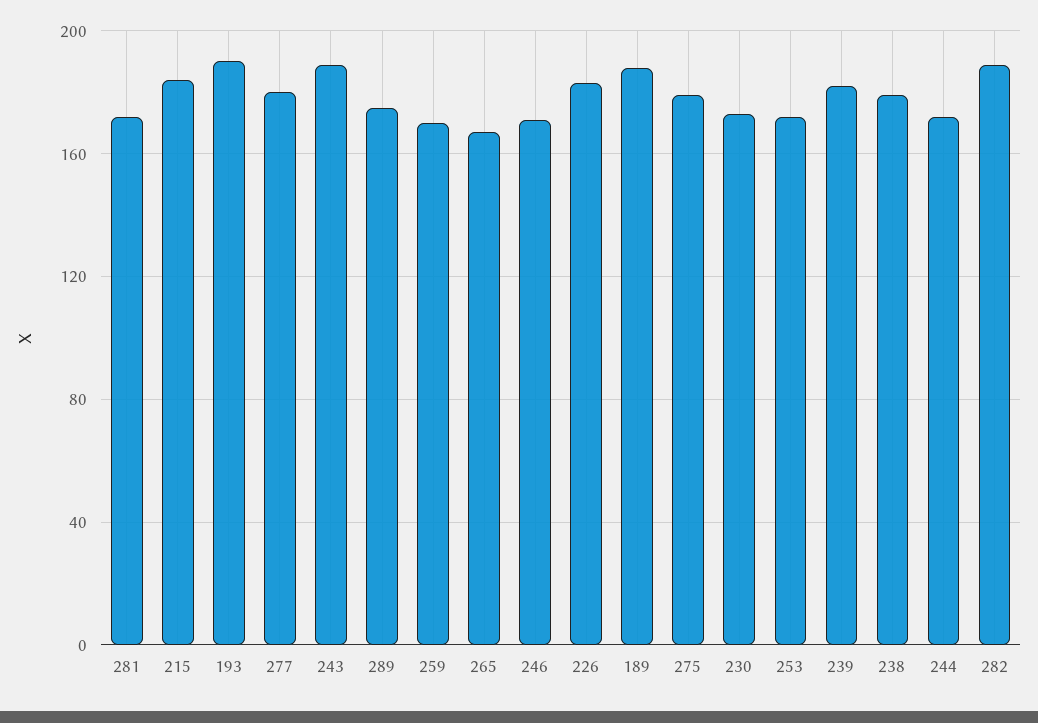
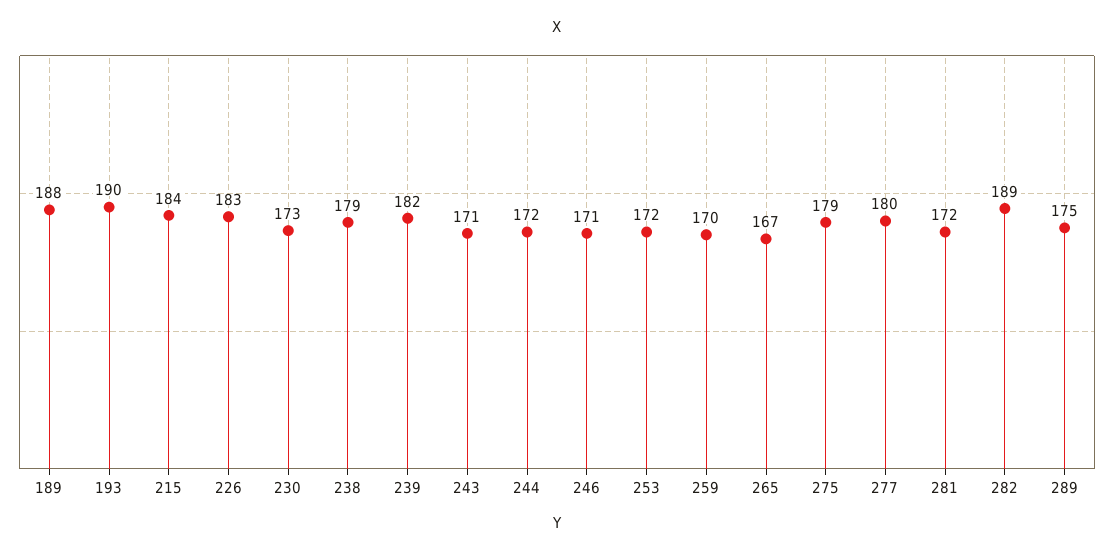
  {
    "281": 172,
    "215": 184,
    "193": 190,
    "277": 180,
-   "243": 190,
+   "243": 171,
    "289": 175,
    "259": 170,
    "265": 167,
    "246": 171,
    "226": 183,
    "189": 188,
    "275": 179,
    "230": 173,
    "253": 172,
    "239": 182,
    "238": 179,
    "244": 172,
    "282": 189
  }

